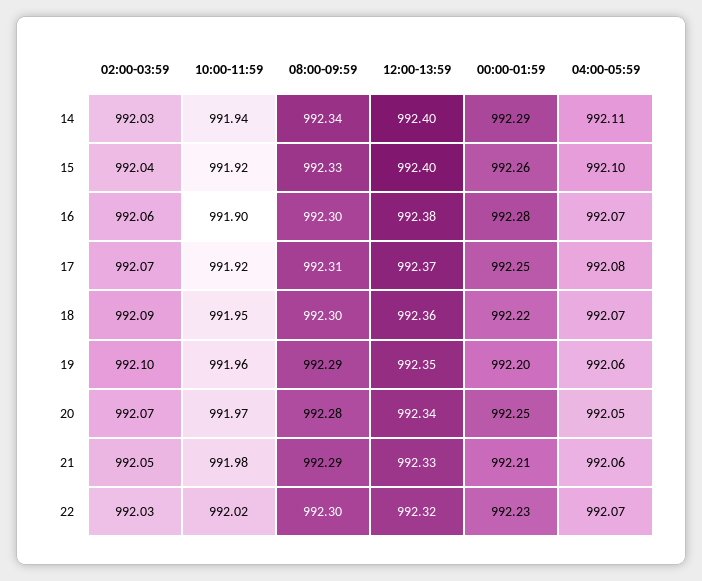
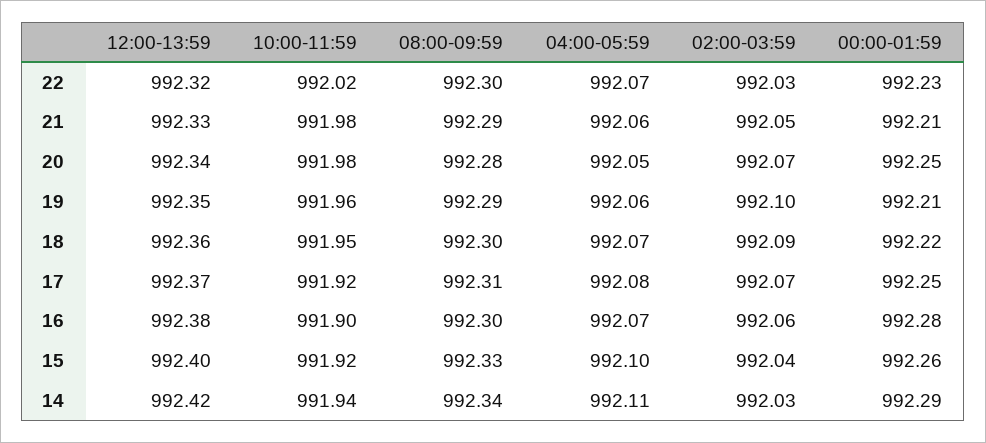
  {
    "02:00-03:59": {
      "14": 992.03,
      "15": 992.04,
      "16": 992.06,
      "17": 992.07,
      "18": 992.09,
      "19": 992.1,
      "20": 992.07,
      "21": 992.05,
      "22": 992.03
    },
    "10:00-11:59": {
      "14": 991.94,
      "15": 991.92,
      "16": 991.9,
      "17": 991.92,
      "18": 991.95,
      "19": 991.96,
-     "20": 991.97,
+     "20": 991.98,
      "21": 991.98,
      "22": 992.02
    },
    "08:00-09:59": {
      "14": 992.34,
      "15": 992.33,
      "16": 992.3,
      "17": 992.31,
      "18": 992.3,
      "19": 992.29,
      "20": 992.28,
      "21": 992.29,
      "22": 992.3
    },
    "12:00-13:59": {
-     "14": 992.4,
+     "14": 992.42,
      "15": 992.4,
      "16": 992.38,
      "17": 992.37,
      "18": 992.36,
      "19": 992.35,
      "20": 992.34,
      "21": 992.33,
      "22": 992.32
    },
    "00:00-01:59": {
      "14": 992.29,
      "15": 992.26,
      "16": 992.28,
      "17": 992.25,
      "18": 992.22,
-     "19": 992.2,
+     "19": 992.21,
      "20": 992.25,
      "21": 992.21,
      "22": 992.23
    },
    "04:00-05:59": {
      "14": 992.11,
      "15": 992.1,
      "16": 992.07,
      "17": 992.08,
      "18": 992.07,
      "19": 992.06,
      "20": 992.05,
      "21": 992.06,
      "22": 992.07
    }
  }

